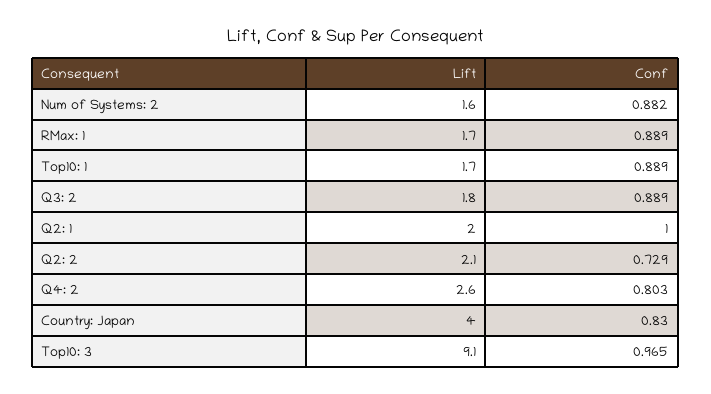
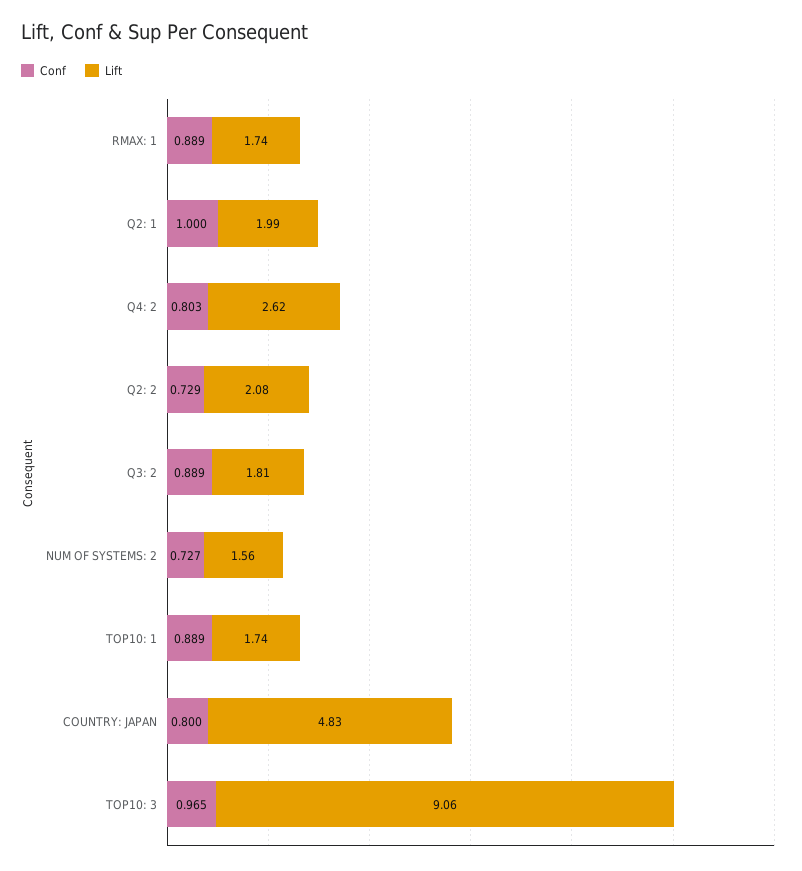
  {
    "Lift": {
      "Num of Systems: 2": 1.56,
      "RMax: 1": 1.74,
      "Top10: 1": 1.74,
      "Q3: 2": 1.81,
      "Q2: 1": 1.99,
      "Q2: 2": 2.08,
      "Q4: 2": 2.62,
-     "Country: Japan": 4,
+     "Country: Japan": 4.83,
      "Top10: 3": 9.06
    },
    "Conf": {
-     "Num of Systems: 2": 0.882,
+     "Num of Systems: 2": 0.727,
      "RMax: 1": 0.889,
      "Top10: 1": 0.889,
      "Q3: 2": 0.889,
      "Q2: 1": 1,
      "Q2: 2": 0.729,
      "Q4: 2": 0.803,
-     "Country: Japan": 0.83,
+     "Country: Japan": 0.8,
      "Top10: 3": 0.965
    }
  }

